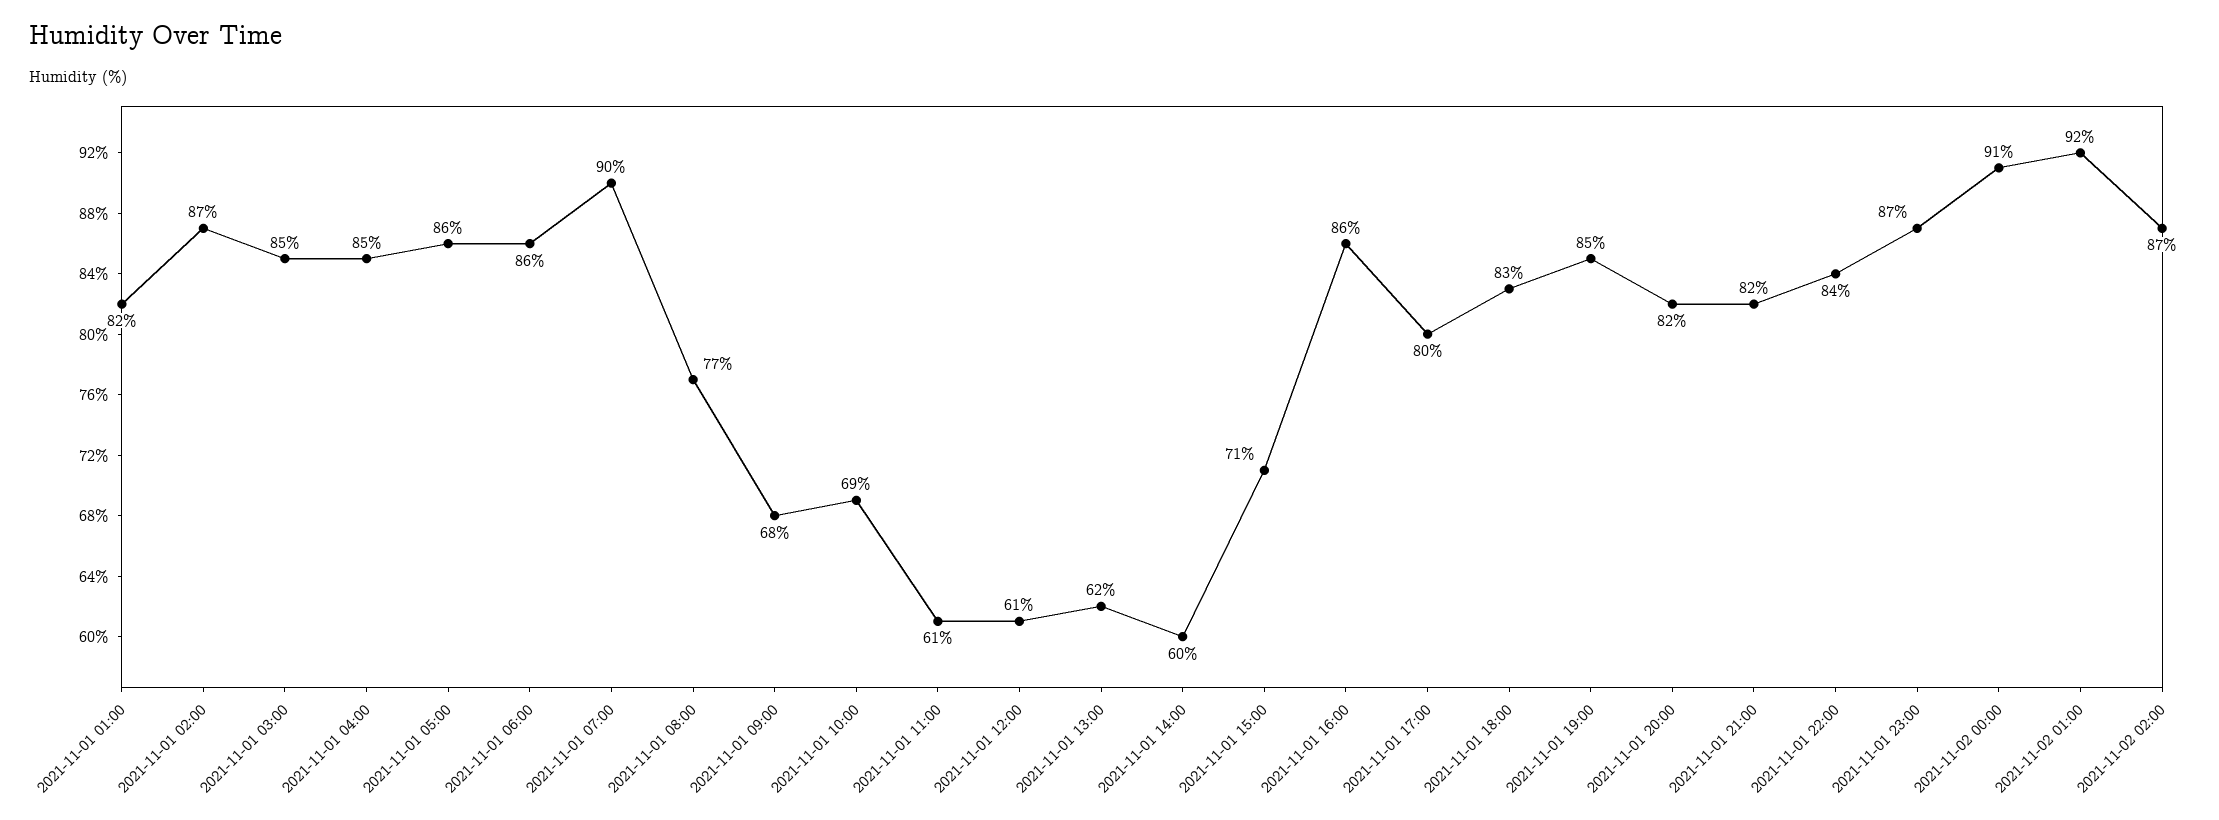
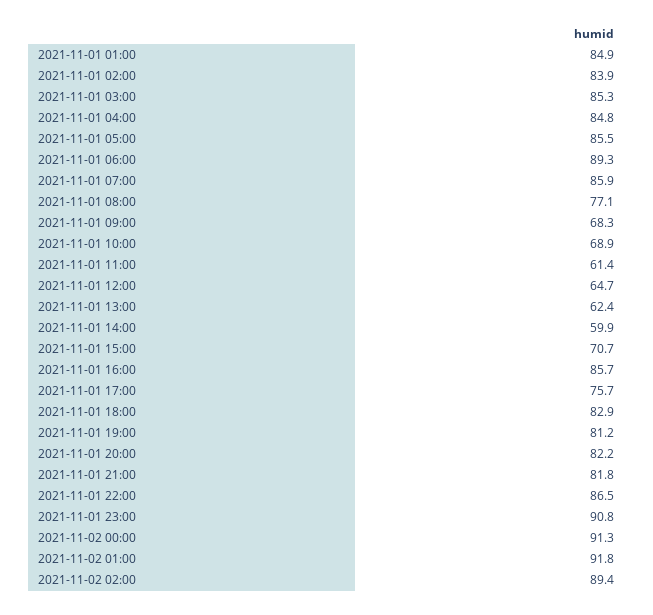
  {
-   "2021-11-01 01:00": 82,
+   "2021-11-01 01:00": 84.9,
-   "2021-11-01 02:00": 87,
+   "2021-11-01 02:00": 83.9,
    "2021-11-01 03:00": 85.3,
    "2021-11-01 04:00": 84.8,
    "2021-11-01 05:00": 85.5,
-   "2021-11-01 06:00": 86,
+   "2021-11-01 06:00": 89.3,
-   "2021-11-01 07:00": 90,
+   "2021-11-01 07:00": 85.9,
    "2021-11-01 08:00": 77.1,
    "2021-11-01 09:00": 68.3,
    "2021-11-01 10:00": 68.9,
    "2021-11-01 11:00": 61.4,
-   "2021-11-01 12:00": 61,
+   "2021-11-01 12:00": 64.7,
    "2021-11-01 13:00": 62.4,
    "2021-11-01 14:00": 59.9,
    "2021-11-01 15:00": 70.7,
    "2021-11-01 16:00": 85.7,
-   "2021-11-01 17:00": 80,
+   "2021-11-01 17:00": 75.7,
    "2021-11-01 18:00": 82.9,
-   "2021-11-01 19:00": 85,
+   "2021-11-01 19:00": 81.2,
    "2021-11-01 20:00": 82.2,
    "2021-11-01 21:00": 81.8,
-   "2021-11-01 22:00": 84,
+   "2021-11-01 22:00": 86.5,
-   "2021-11-01 23:00": 87,
+   "2021-11-01 23:00": 90.8,
    "2021-11-02 00:00": 91.3,
    "2021-11-02 01:00": 91.8,
-   "2021-11-02 02:00": 87
+   "2021-11-02 02:00": 89.4
  }

